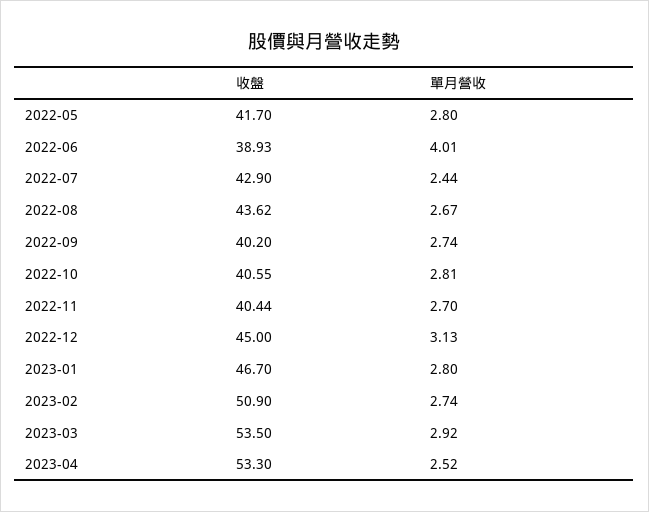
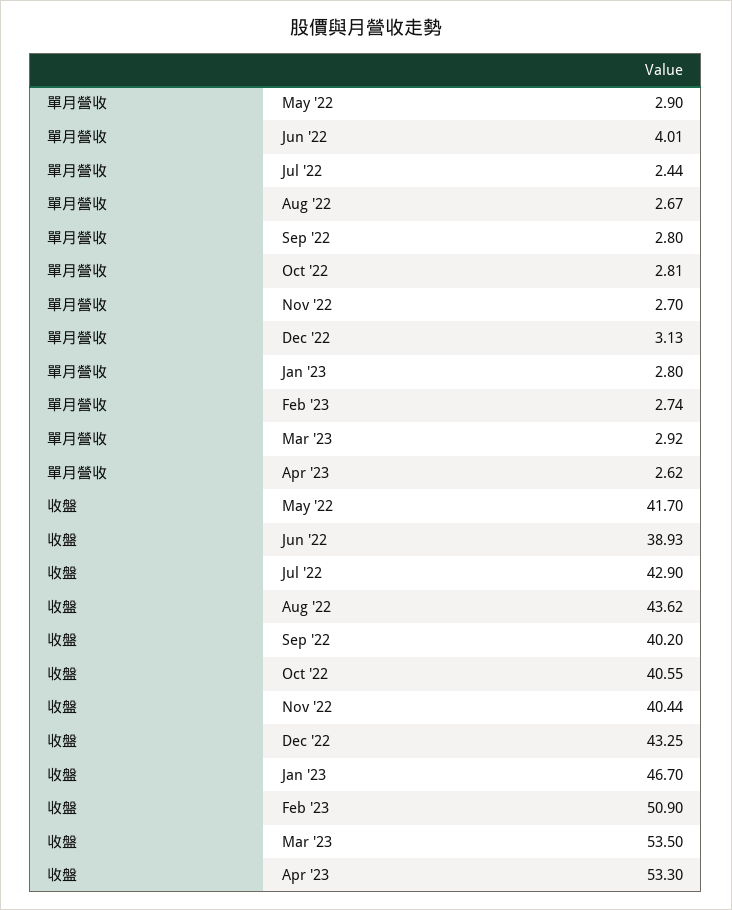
  {
    "收盤": {
      "2022-05": 41.7,
      "2022-06": 38.93,
      "2022-07": 42.9,
      "2022-08": 43.62,
      "2022-09": 40.2,
      "2022-10": 40.55,
      "2022-11": 40.44,
-     "2022-12": 45,
+     "2022-12": 43.25,
      "2023-01": 46.7,
      "2023-02": 50.9,
      "2023-03": 53.5,
      "2023-04": 53.3
    },
    "單月營收": {
-     "2022-05": 2.8,
+     "2022-05": 2.9,
      "2022-06": 4.01,
      "2022-07": 2.44,
      "2022-08": 2.67,
-     "2022-09": 2.74,
+     "2022-09": 2.8,
      "2022-10": 2.81,
      "2022-11": 2.7,
      "2022-12": 3.13,
      "2023-01": 2.8,
      "2023-02": 2.74,
      "2023-03": 2.92,
-     "2023-04": 2.52
+     "2023-04": 2.62
    }
  }

